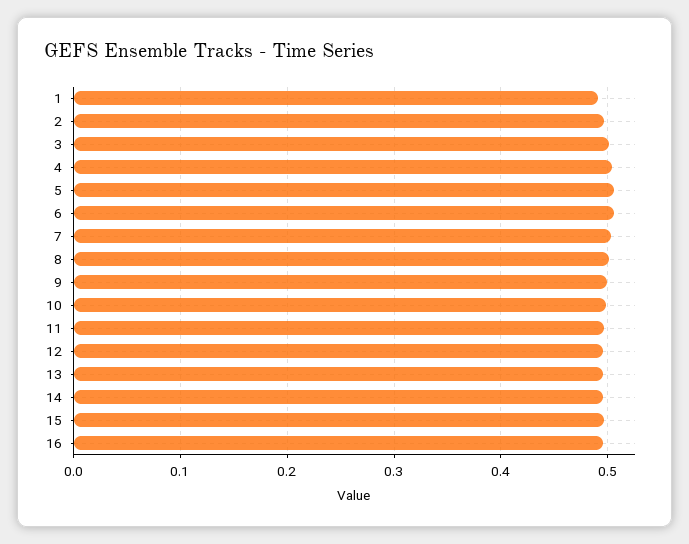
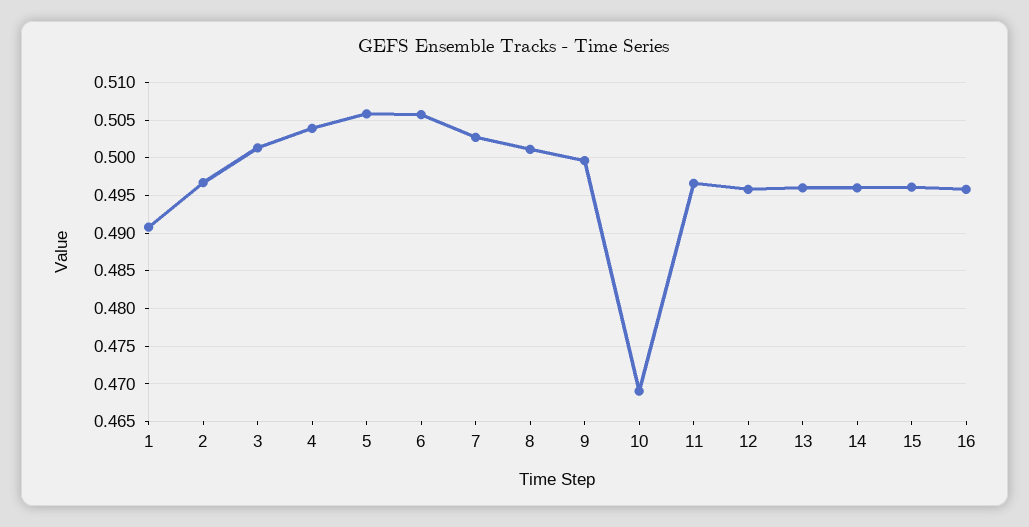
  {
    "1": 0.491,
    "2": 0.497,
    "3": 0.501,
    "4": 0.504,
    "5": 0.506,
    "6": 0.506,
    "7": 0.503,
    "8": 0.501,
    "9": 0.5,
-   "10": 0.5,
+   "10": 0.469,
    "11": 0.497,
    "12": 0.496,
    "13": 0.496,
    "14": 0.496,
    "15": 0.496,
    "16": 0.496
  }

